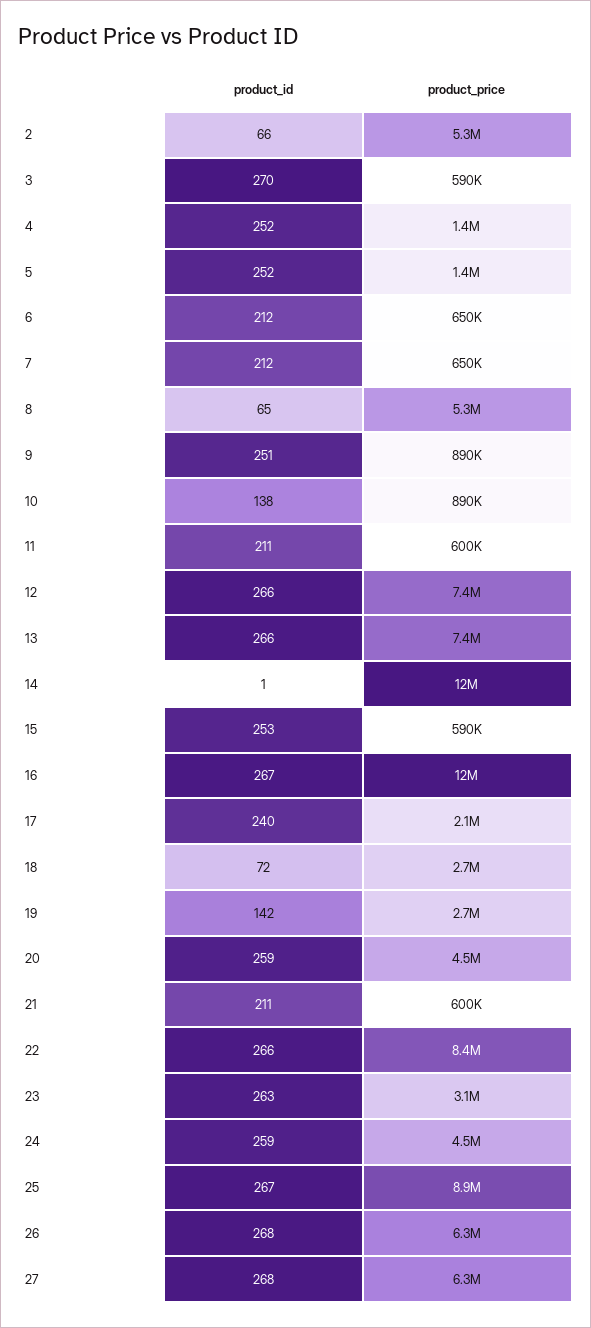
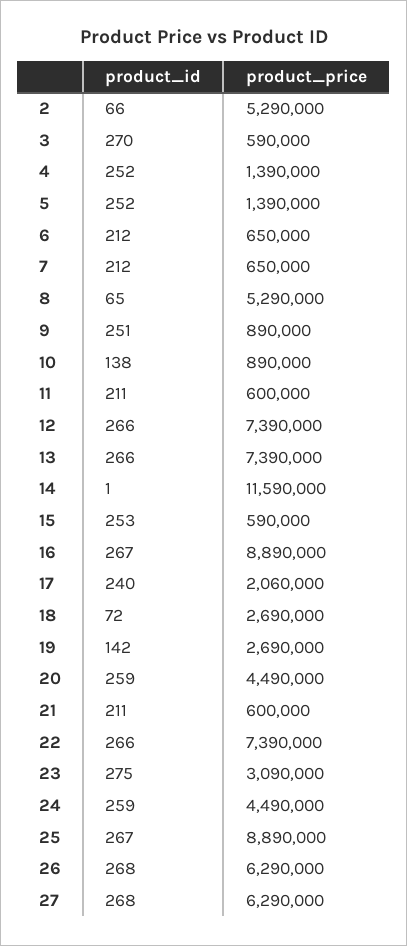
  {
    "product_id": {
      "2": 66,
      "3": 270,
      "4": 252,
      "5": 252,
      "6": 212,
      "7": 212,
      "8": 65,
      "9": 251,
      "10": 138,
      "11": 211,
      "12": 266,
      "13": 266,
      "14": 1,
      "15": 253,
      "16": 267,
      "17": 240,
      "18": 72,
      "19": 142,
      "20": 259,
      "21": 211,
      "22": 266,
-     "23": 263,
+     "23": 275,
      "24": 259,
      "25": 267,
      "26": 268,
      "27": 268
    },
    "product_price": {
      "2": 5290000,
      "3": 590000,
      "4": 1390000,
      "5": 1390000,
      "6": 650000,
      "7": 650000,
      "8": 5290000,
      "9": 890000,
      "10": 890000,
      "11": 600000,
      "12": 7390000,
      "13": 7390000,
      "14": 11590000,
      "15": 590000,
-     "16": 12000000,
+     "16": 8890000,
      "17": 2060000,
      "18": 2690000,
      "19": 2690000,
      "20": 4490000,
      "21": 600000,
-     "22": 8400000,
+     "22": 7390000,
      "23": 3090000,
      "24": 4490000,
      "25": 8890000,
      "26": 6290000,
      "27": 6290000
    }
  }

